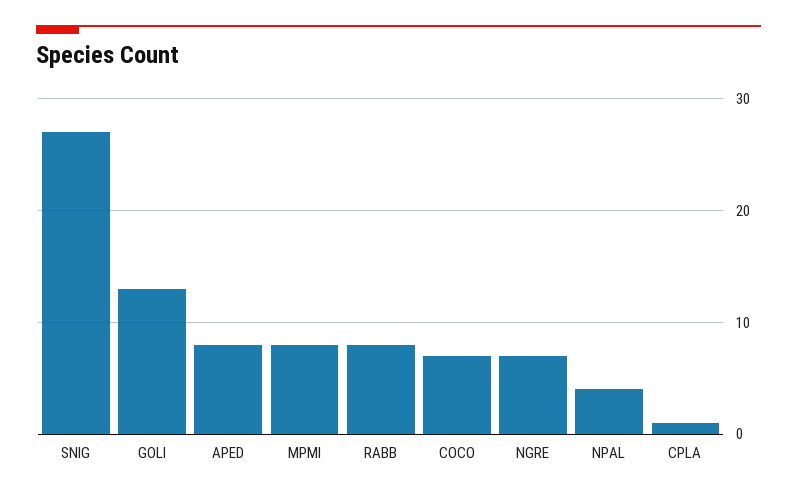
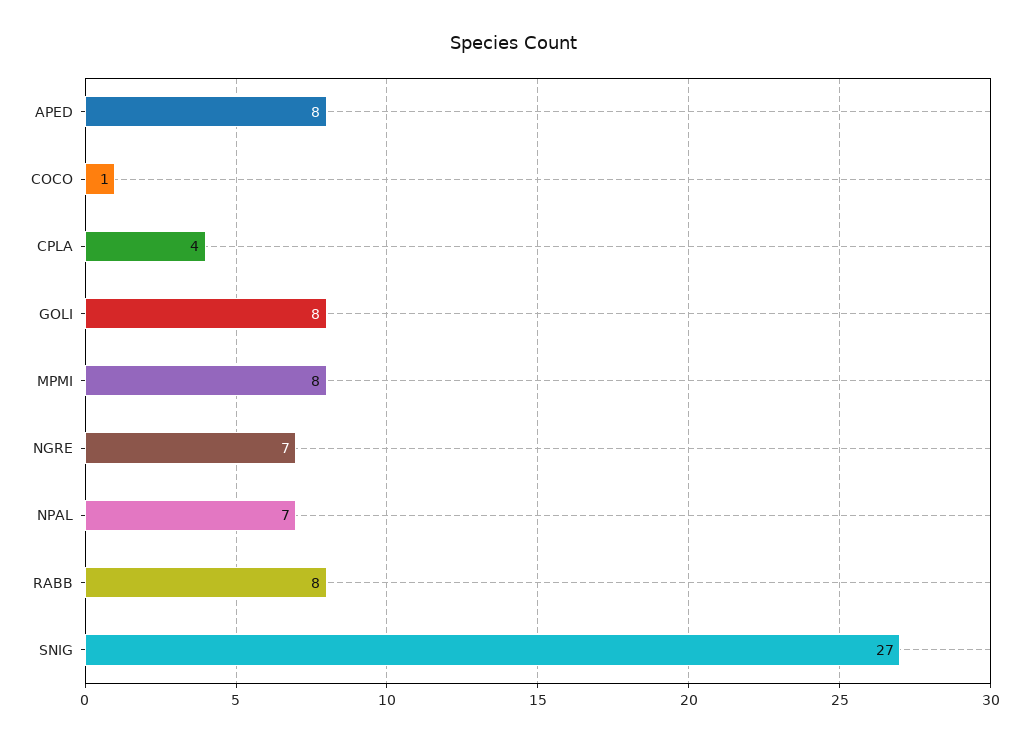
  {
    "SNIG": 27,
-   "GOLI": 13,
+   "GOLI": 8,
    "APED": 8,
    "MPMI": 8,
    "RABB": 8,
-   "COCO": 7,
+   "COCO": 1,
    "NGRE": 7,
-   "NPAL": 4,
+   "NPAL": 7,
-   "CPLA": 1
+   "CPLA": 4
  }

